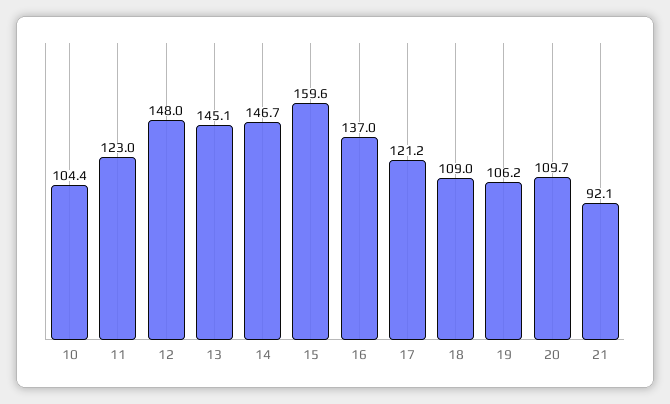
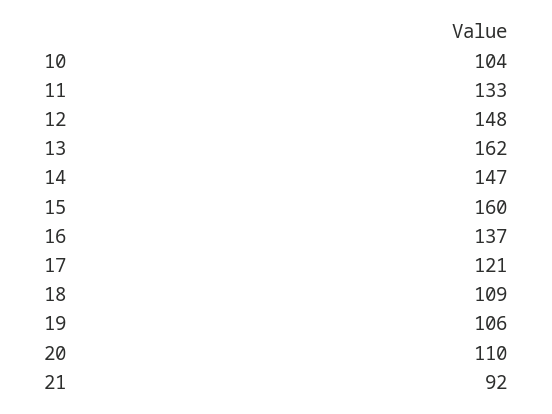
  {
    "10": 104.4,
-   "11": 123,
+   "11": 133,
    "12": 148,
-   "13": 145.1,
+   "13": 162,
    "14": 146.7,
    "15": 159.6,
    "16": 137,
    "17": 121.2,
    "18": 109,
    "19": 106.2,
    "20": 109.7,
    "21": 92.1
  }

